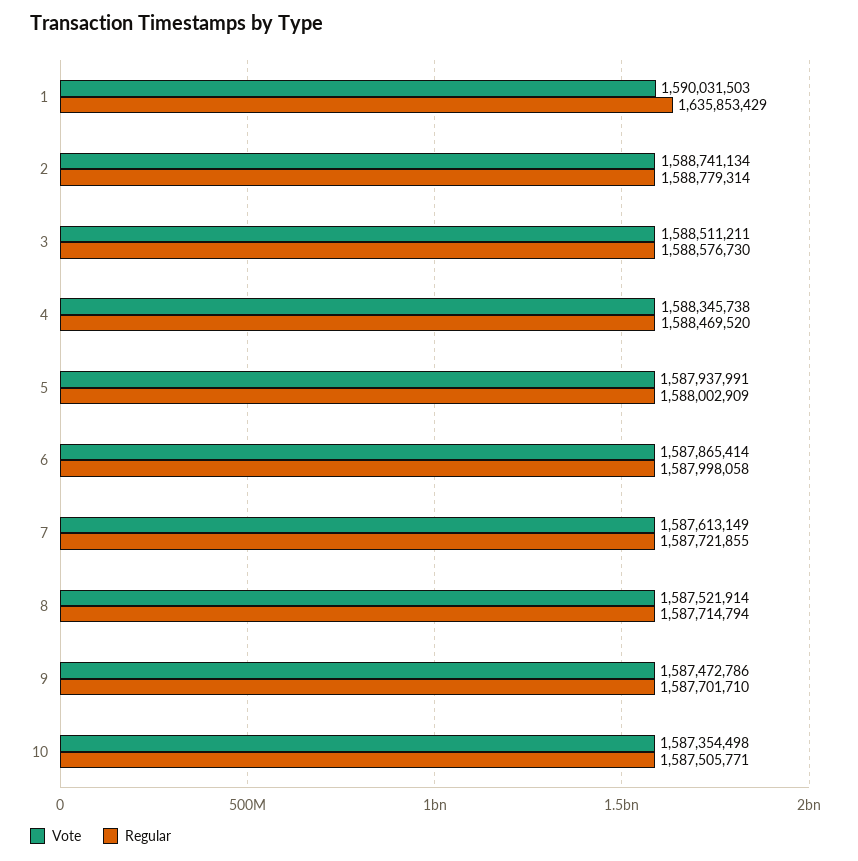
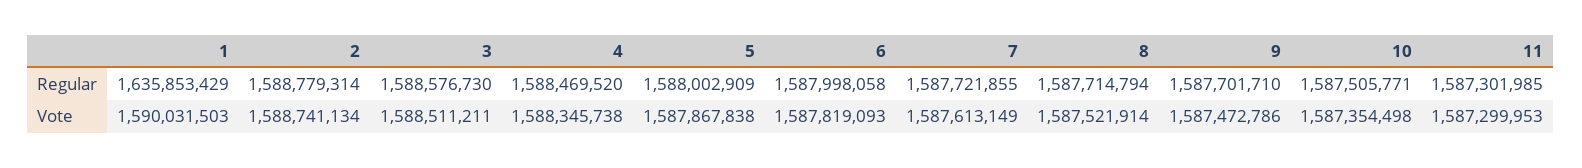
  {
    "Vote": {
      "1": 1590031503,
      "2": 1588741134,
      "3": 1588511211,
      "4": 1588345738,
-     "5": 1587937991,
+     "5": 1587867838,
-     "6": 1587865414,
+     "6": 1587819093,
      "7": 1587613149,
      "8": 1587521914,
      "9": 1587472786,
-     "10": 1587354498
+     "10": 1587354498,
+     "11": 1587299953
    },
    "Regular": {
      "1": 1635853429,
      "2": 1588779314,
      "3": 1588576730,
      "4": 1588469520,
      "5": 1588002909,
      "6": 1587998058,
      "7": 1587721855,
      "8": 1587714794,
      "9": 1587701710,
-     "10": 1587505771
+     "10": 1587505771,
+     "11": 1587301985
    }
  }

